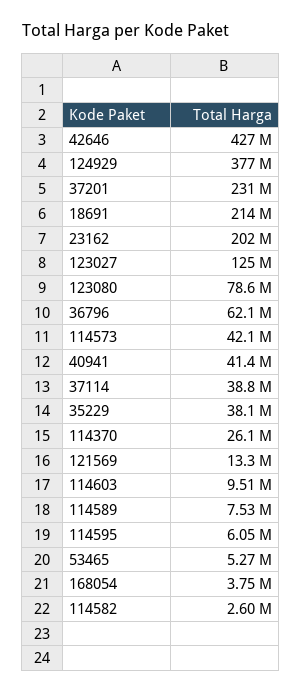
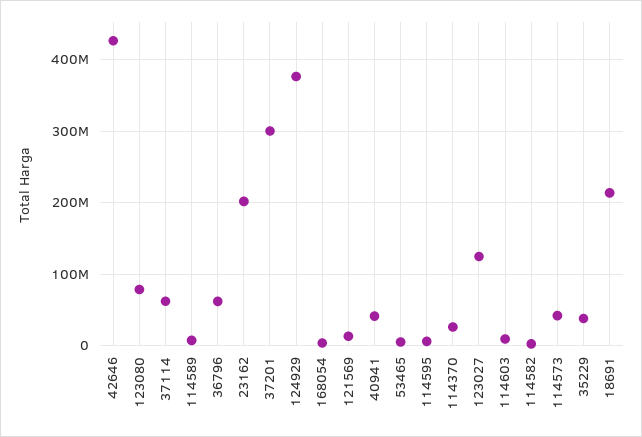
  {
    "42646": 427000000,
    "124929": 377000000,
-   "37201": 231000000,
+   "37201": 300000000,
    "18691": 214000000,
    "23162": 202000000,
    "123027": 125000000,
    "123080": 78600000,
    "36796": 62100000,
    "114573": 42100000,
    "40941": 41400000,
-   "37114": 38800000,
+   "37114": 60000000,
    "35229": 38100000,
    "114370": 26100000,
    "121569": 13300000,
    "114603": 9510000,
    "114589": 7530000,
    "114595": 6050000,
    "53465": 5270000,
    "168054": 3750000,
    "114582": 2600000
  }

